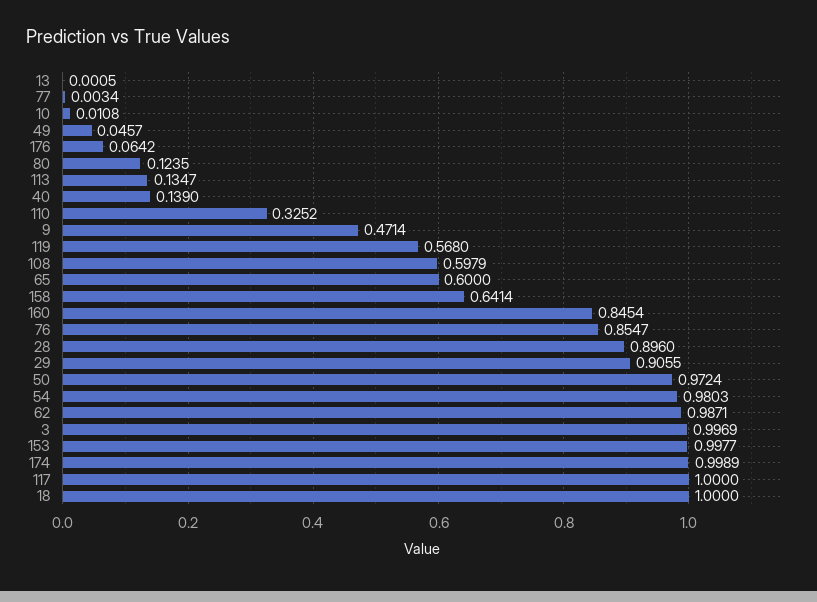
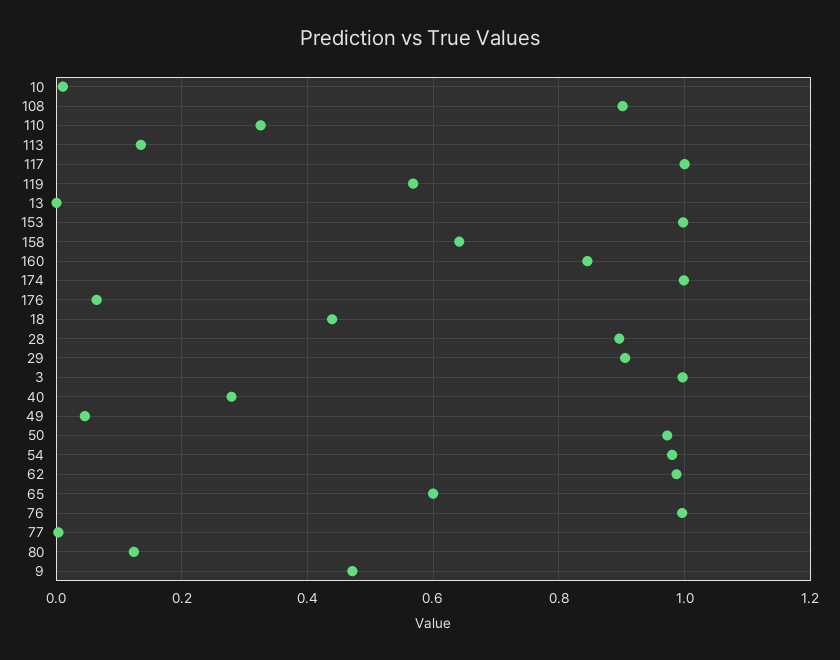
  {
    "13": 0.0005,
    "77": 0.0034,
    "10": 0.0108,
    "49": 0.0457,
    "176": 0.0642,
    "80": 0.1235,
    "113": 0.1347,
-   "40": 0.139,
+   "40": 0.28,
    "110": 0.3252,
    "9": 0.4714,
    "119": 0.568,
-   "108": 0.5979,
+   "108": 0.9,
    "65": 0.6,
    "158": 0.6414,
    "160": 0.8454,
-   "76": 0.8547,
+   "76": 1,
    "28": 0.896,
    "29": 0.9055,
    "50": 0.9724,
    "54": 0.9803,
    "62": 0.9871,
    "3": 0.9969,
    "153": 0.9977,
    "174": 0.9989,
    "117": 1,
-   "18": 1
+   "18": 0.44
  }

